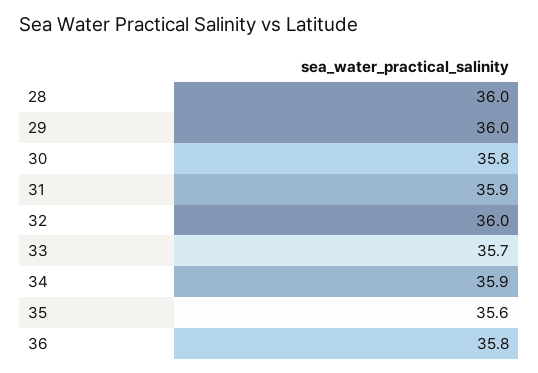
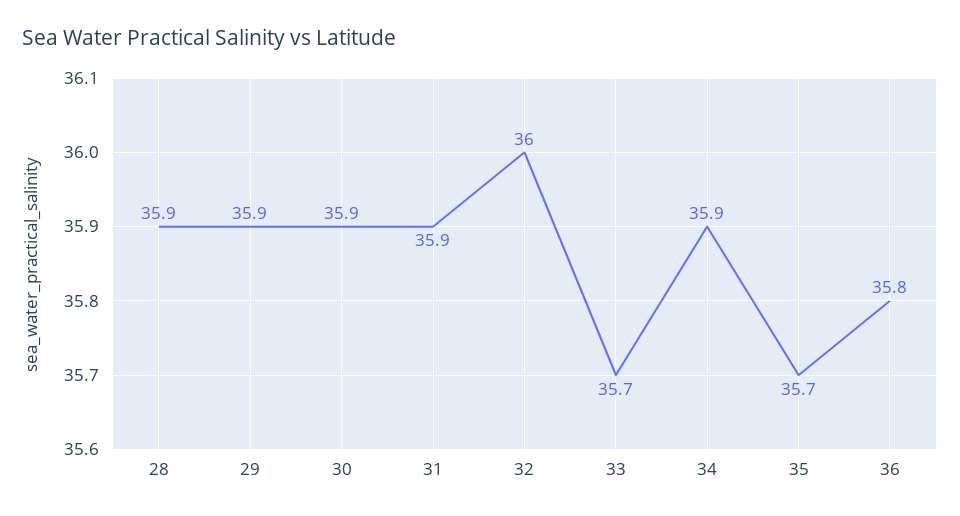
  {
-   "28": 36,
+   "28": 35.9,
-   "29": 36,
+   "29": 35.9,
-   "30": 35.8,
+   "30": 35.9,
    "31": 35.9,
    "32": 36,
    "33": 35.7,
    "34": 35.9,
-   "35": 35.6,
+   "35": 35.7,
    "36": 35.8
  }

